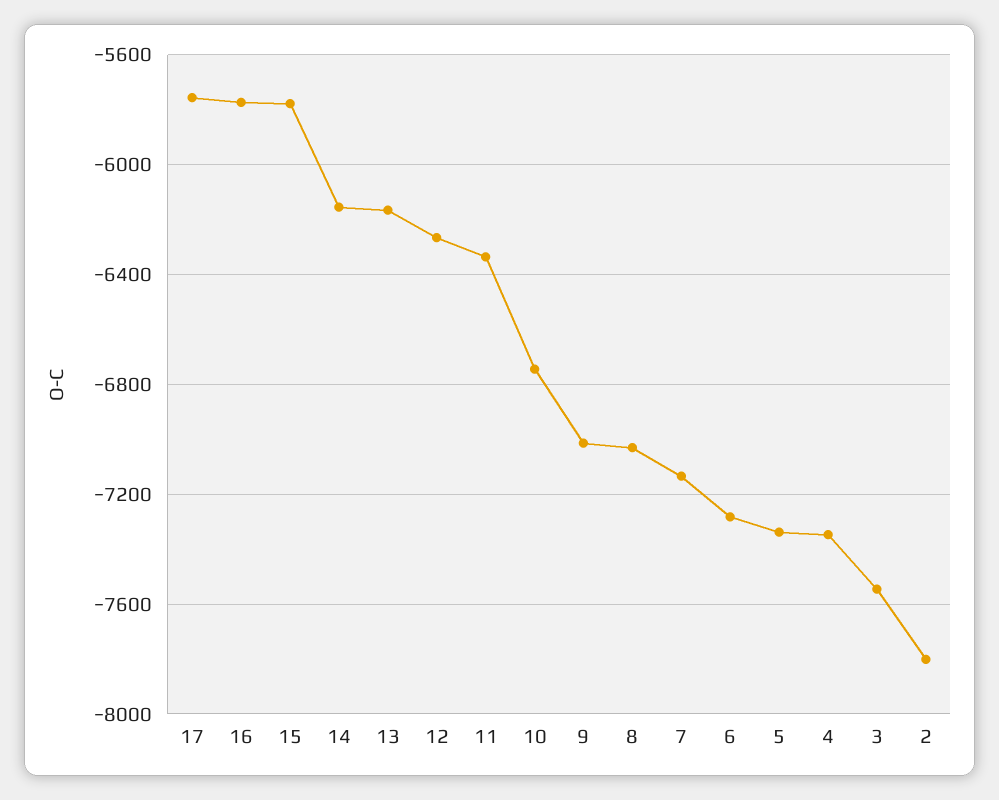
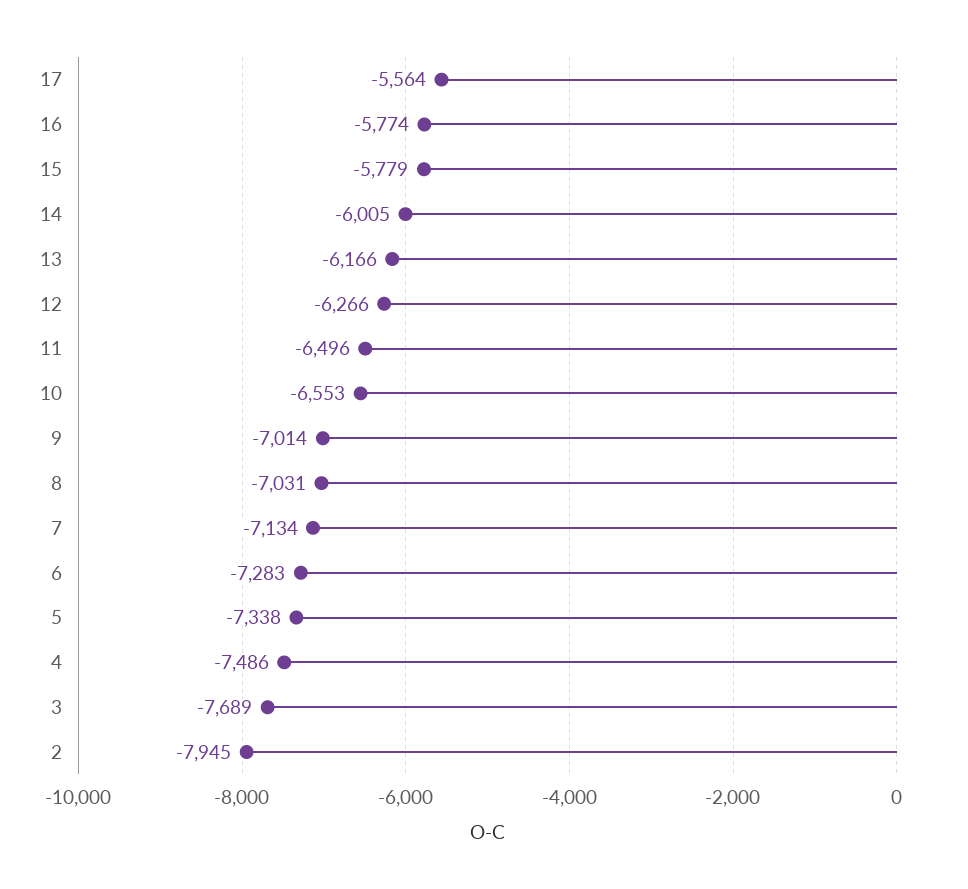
  {
-   "17": -5750,
+   "17": -5564,
    "16": -5774,
    "15": -5779,
-   "14": -6150,
+   "14": -6005,
    "13": -6166,
    "12": -6266,
-   "11": -6350,
+   "11": -6496,
-   "10": -6750,
+   "10": -6553,
    "9": -7014,
    "8": -7031,
    "7": -7134,
    "6": -7283,
    "5": -7338,
-   "4": -7350,
+   "4": -7486,
-   "3": -7550,
+   "3": -7689,
-   "2": -7800
+   "2": -7945
  }

